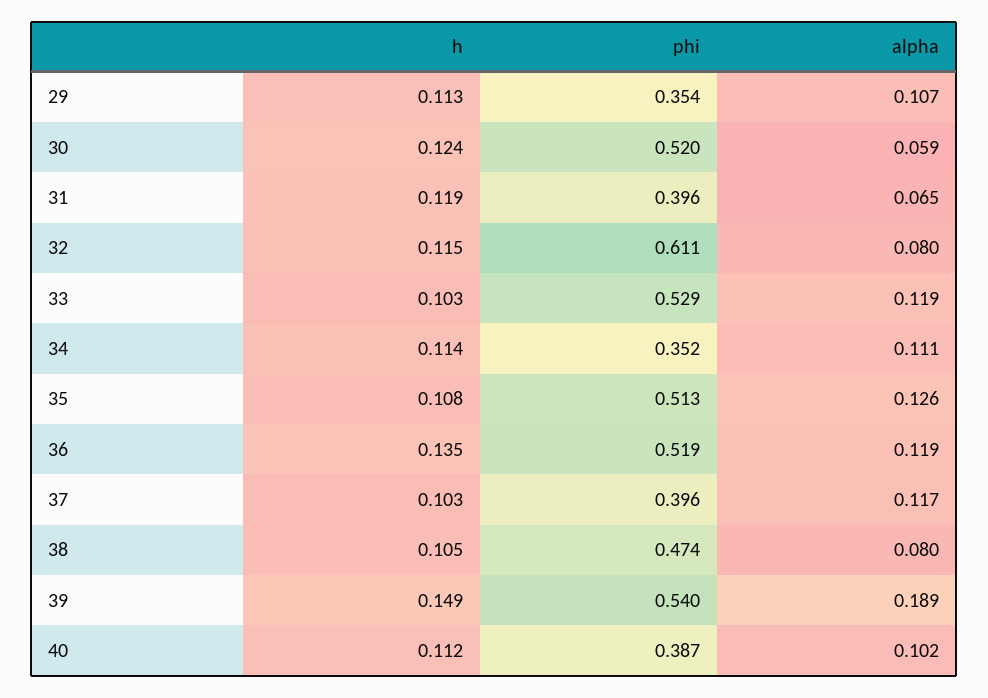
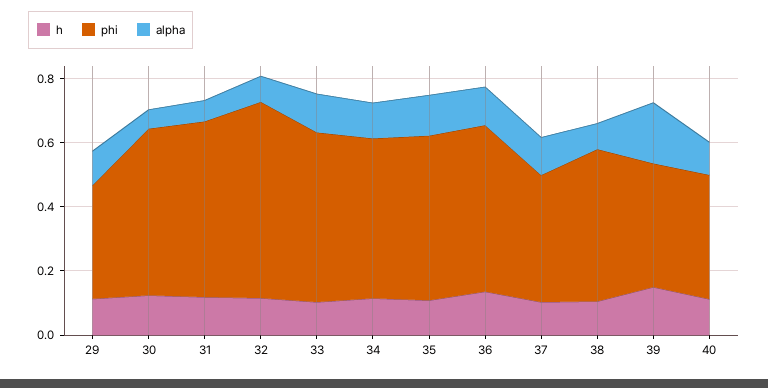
  {
    "h": {
      "29": 0.113,
      "30": 0.124,
      "31": 0.119,
      "32": 0.115,
      "33": 0.103,
      "34": 0.114,
      "35": 0.108,
      "36": 0.135,
      "37": 0.103,
      "38": 0.105,
      "39": 0.149,
      "40": 0.112
    },
    "phi": {
      "29": 0.354,
      "30": 0.52,
-     "31": 0.396,
+     "31": 0.55,
      "32": 0.611,
      "33": 0.529,
-     "34": 0.352,
+     "34": 0.5,
      "35": 0.513,
      "36": 0.519,
      "37": 0.396,
      "38": 0.474,
-     "39": 0.54,
+     "39": 0.4,
      "40": 0.387
    },
    "alpha": {
      "29": 0.107,
      "30": 0.059,
      "31": 0.065,
      "32": 0.08,
      "33": 0.119,
      "34": 0.111,
      "35": 0.126,
      "36": 0.119,
      "37": 0.117,
      "38": 0.08,
      "39": 0.189,
      "40": 0.102
    }
  }

